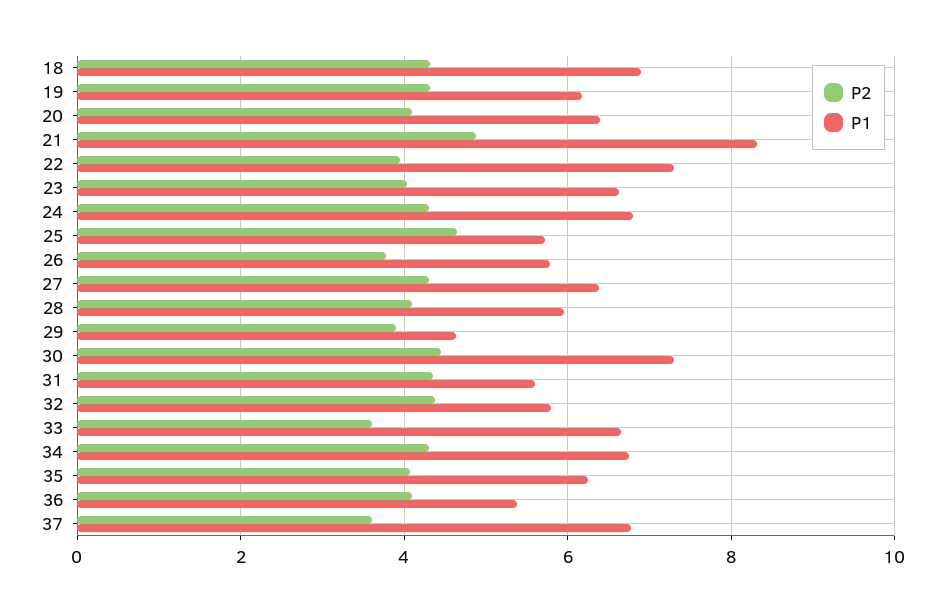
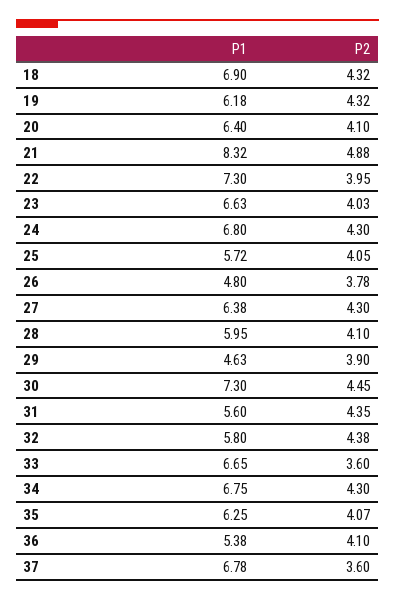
  {
    "P2": {
      "18": 4.32,
      "19": 4.32,
      "20": 4.1,
      "21": 4.88,
      "22": 3.95,
      "23": 4.03,
      "24": 4.3,
-     "25": 4.6,
+     "25": 4.05,
      "26": 3.78,
      "27": 4.3,
      "28": 4.1,
      "29": 3.9,
      "30": 4.45,
      "31": 4.35,
      "32": 4.38,
      "33": 3.6,
      "34": 4.3,
      "35": 4.07,
      "36": 4.1,
      "37": 3.6
    },
    "P1": {
      "18": 6.9,
      "19": 6.18,
      "20": 6.4,
      "21": 8.32,
      "22": 7.3,
      "23": 6.63,
      "24": 6.8,
      "25": 5.72,
-     "26": 5.8,
+     "26": 4.8,
      "27": 6.38,
      "28": 5.95,
      "29": 4.63,
      "30": 7.3,
      "31": 5.6,
      "32": 5.8,
      "33": 6.65,
      "34": 6.75,
      "35": 6.25,
      "36": 5.38,
      "37": 6.78
    }
  }

